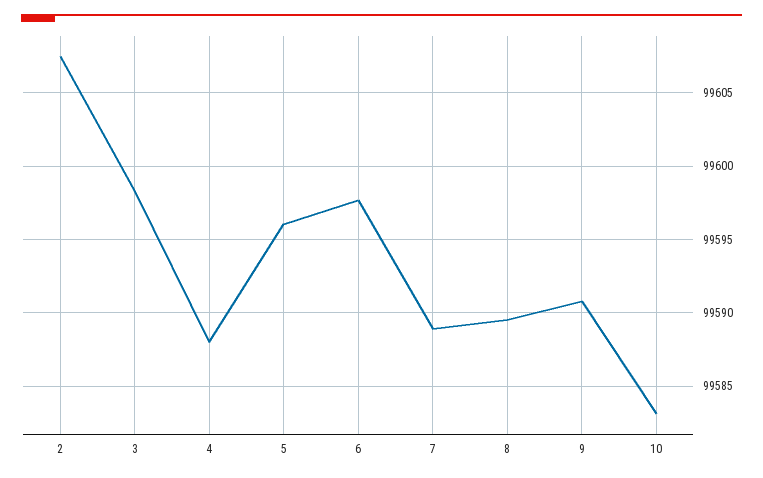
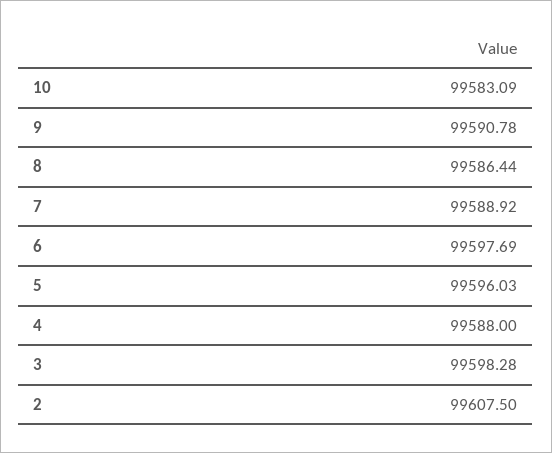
  {
    "2": 99607.5,
    "3": 99598.28,
    "4": 99588,
    "5": 99596.03,
    "6": 99597.69,
    "7": 99588.92,
-   "8": 99589.5,
+   "8": 99586.44,
    "9": 99590.78,
    "10": 99583.09
  }

